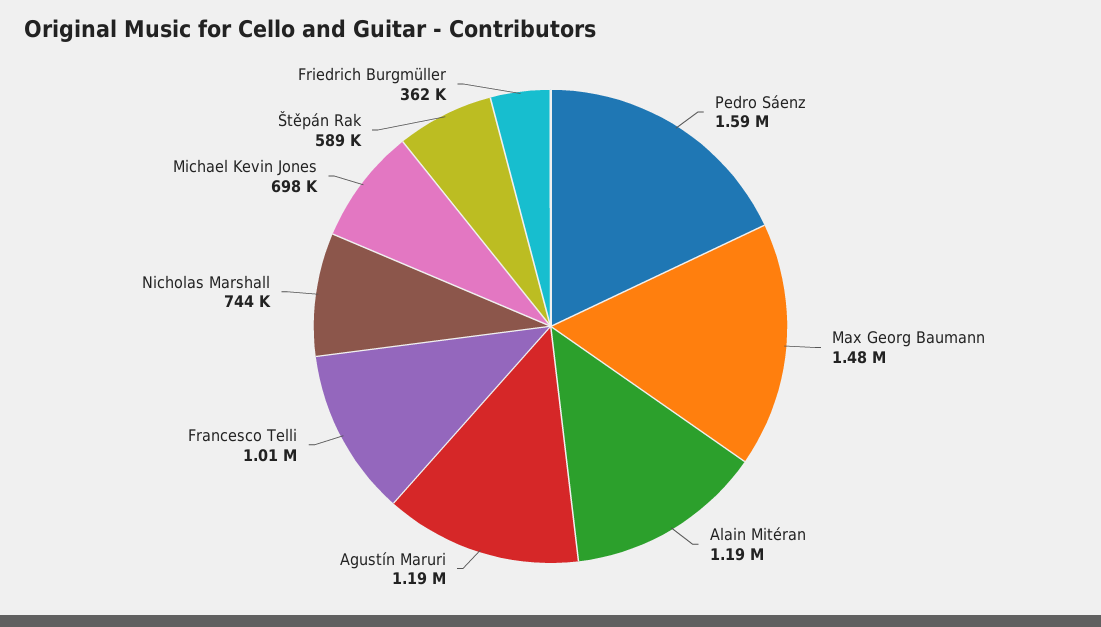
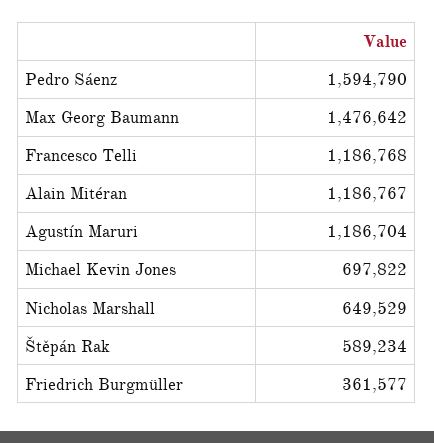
  {
    "Pedro Sáenz": 1594790,
    "Max Georg Baumann": 1476642,
    "Alain Mitéran": 1186767,
    "Agustín Maruri": 1186704,
-   "Francesco Telli": 1010000,
+   "Francesco Telli": 1186768,
-   "Nicholas Marshall": 744000,
+   "Nicholas Marshall": 649529,
    "Michael Kevin Jones": 697822,
    "Štěpán Rak": 589234,
    "Friedrich Burgmüller": 361577
  }

